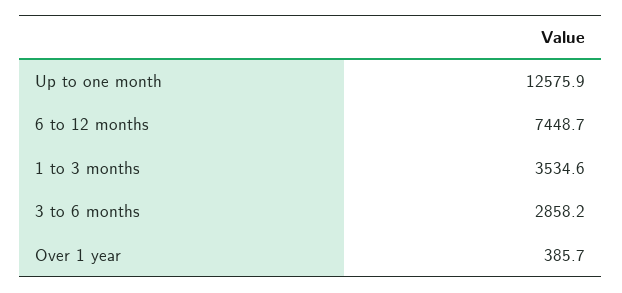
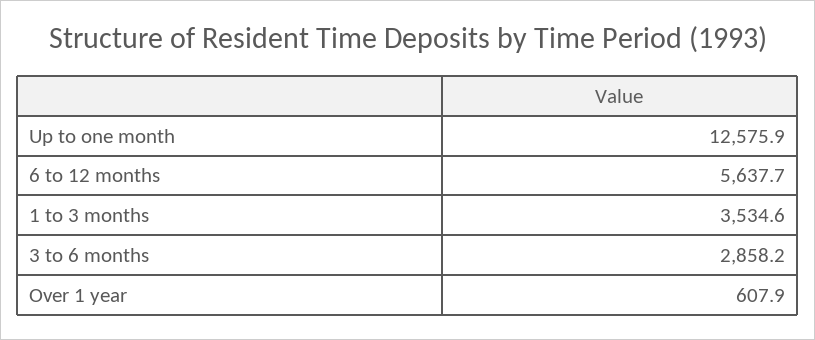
  {
    "Up to one month": 12575.9,
-   "6 to 12 months": 7448.7,
+   "6 to 12 months": 5637.7,
    "1 to 3 months": 3534.6,
    "3 to 6 months": 2858.2,
-   "Over 1 year": 385.7
+   "Over 1 year": 607.9
  }

